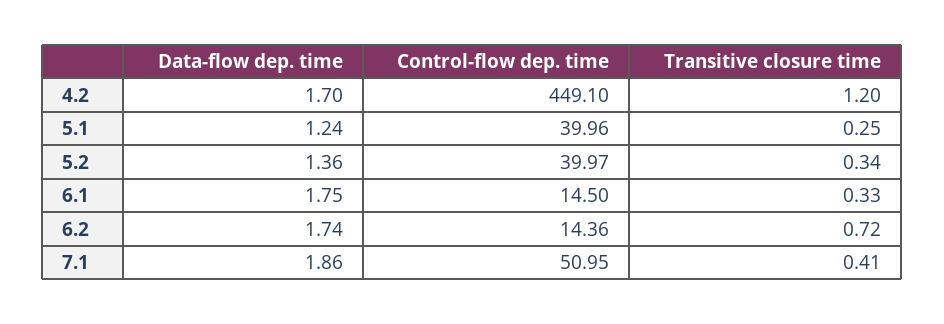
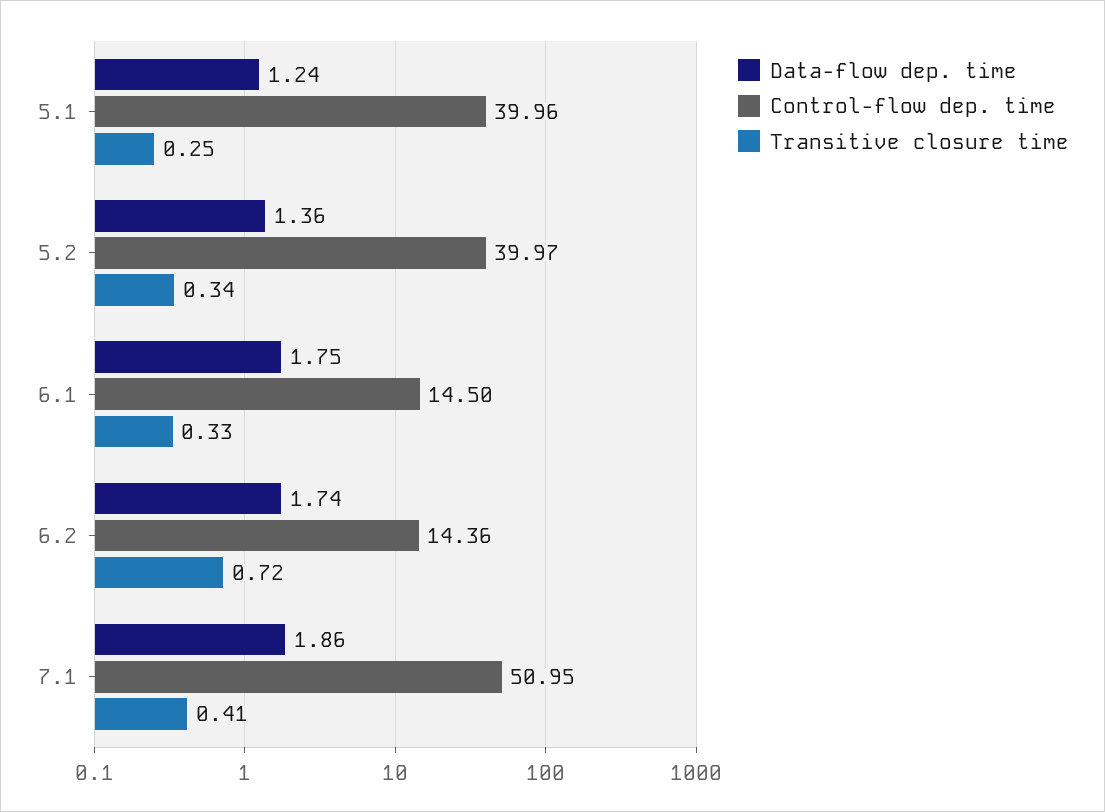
  {
    "Data-flow dep. time": {
-     "4.2": 1.7,
      "5.1": 1.24,
      "5.2": 1.36,
      "6.1": 1.75,
      "6.2": 1.74,
      "7.1": 1.86
    },
    "Control-flow dep. time": {
-     "4.2": 449.1,
      "5.1": 39.96,
      "5.2": 39.97,
      "6.1": 14.5,
      "6.2": 14.36,
      "7.1": 50.95
    },
    "Transitive closure time": {
-     "4.2": 1.2,
      "5.1": 0.25,
      "5.2": 0.34,
      "6.1": 0.33,
      "6.2": 0.72,
      "7.1": 0.41
    }
  }

